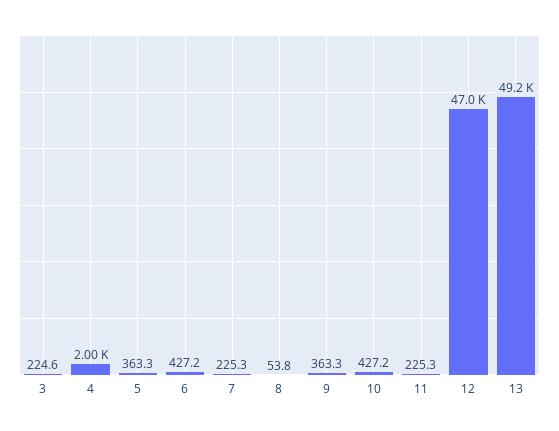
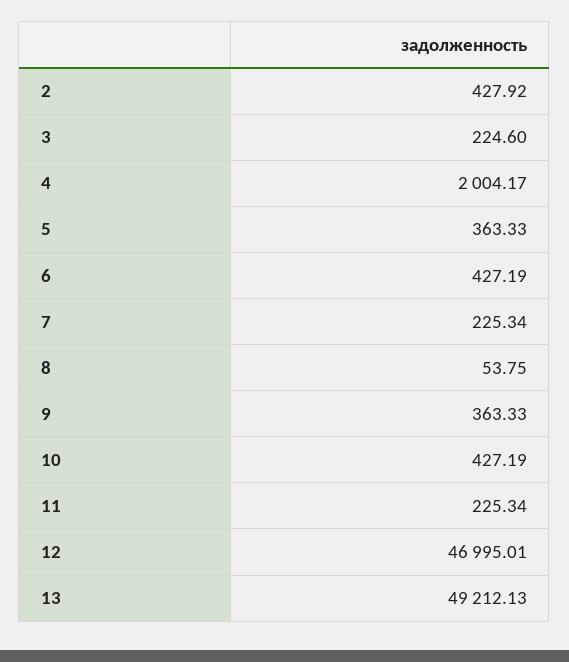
  {
    "3": 224.6,
    "4": 2004.17,
    "5": 363.33,
    "6": 427.19,
    "7": 225.34,
    "8": 53.75,
    "9": 363.33,
    "10": 427.19,
    "11": 225.34,
    "12": 46995.01,
-   "13": 49212.13
+   "13": 49212.13,
+   "2": 427.92
  }

